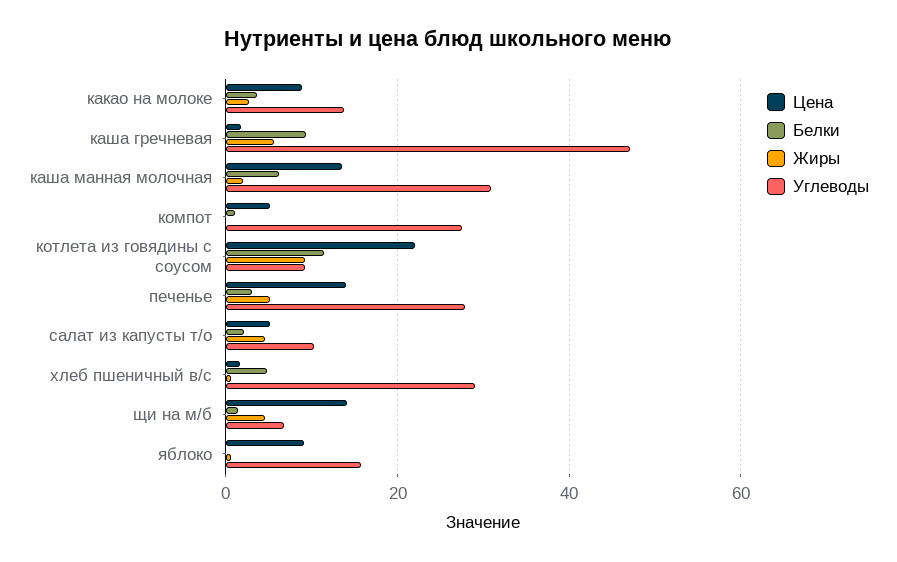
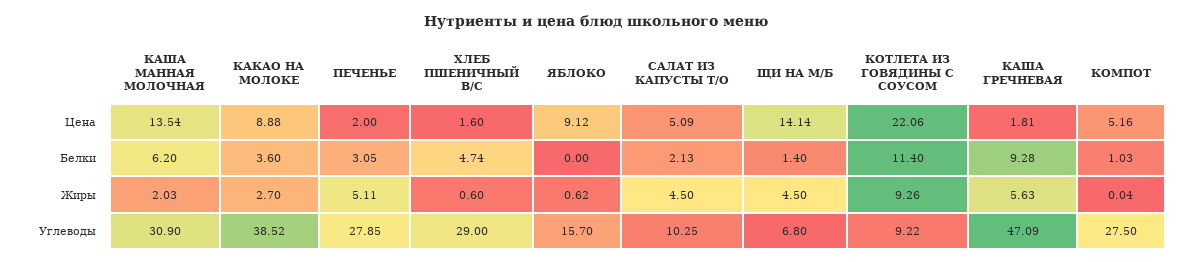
  {
    "Цена": {
      "какао на молоке": 8.88,
      "каша гречневая": 1.81,
      "каша манная молочная": 13.54,
      "компот": 5.16,
      "котлета из говядины с соусом": 22.06,
-     "печенье": 14,
+     "печенье": 2,
      "салат из капусты т/о": 5.09,
      "хлеб пшеничный в/с": 1.6,
      "щи на м/б": 14.14,
      "яблоко": 9.12
    },
    "Белки": {
      "какао на молоке": 3.6,
      "каша гречневая": 9.28,
      "каша манная молочная": 6.2,
      "компот": 1.03,
      "котлета из говядины с соусом": 11.4,
      "печенье": 3.05,
      "салат из капусты т/о": 2.13,
      "хлеб пшеничный в/с": 4.74,
      "щи на м/б": 1.4,
      "яблоко": 0
    },
    "Жиры": {
      "какао на молоке": 2.7,
      "каша гречневая": 5.63,
      "каша манная молочная": 2.03,
      "компот": 0.04,
      "котлета из говядины с соусом": 9.26,
      "печенье": 5.11,
      "салат из капусты т/о": 4.5,
      "хлеб пшеничный в/с": 0.6,
      "щи на м/б": 4.5,
      "яблоко": 0.62
    },
    "Углеводы": {
-     "какао на молоке": 14,
+     "какао на молоке": 38.52,
      "каша гречневая": 47.09,
      "каша манная молочная": 30.9,
      "компот": 27.5,
      "котлета из говядины с соусом": 9.22,
      "печенье": 27.85,
      "салат из капусты т/о": 10.25,
      "хлеб пшеничный в/с": 29,
      "щи на м/б": 6.8,
      "яблоко": 15.7
    }
  }

